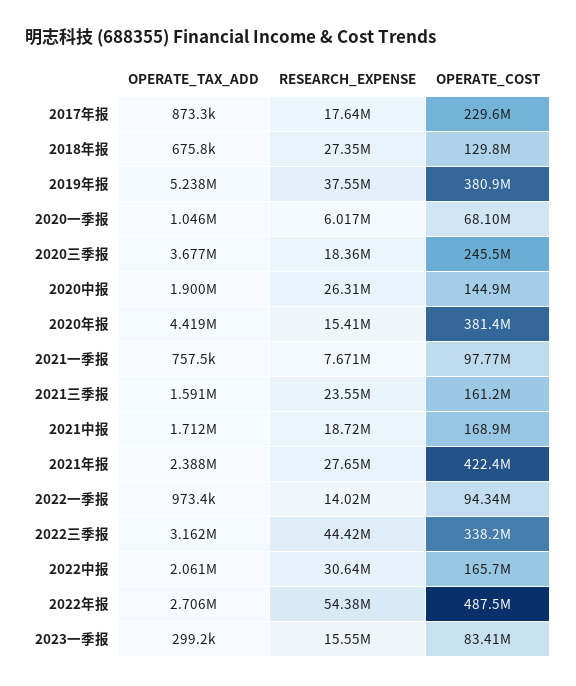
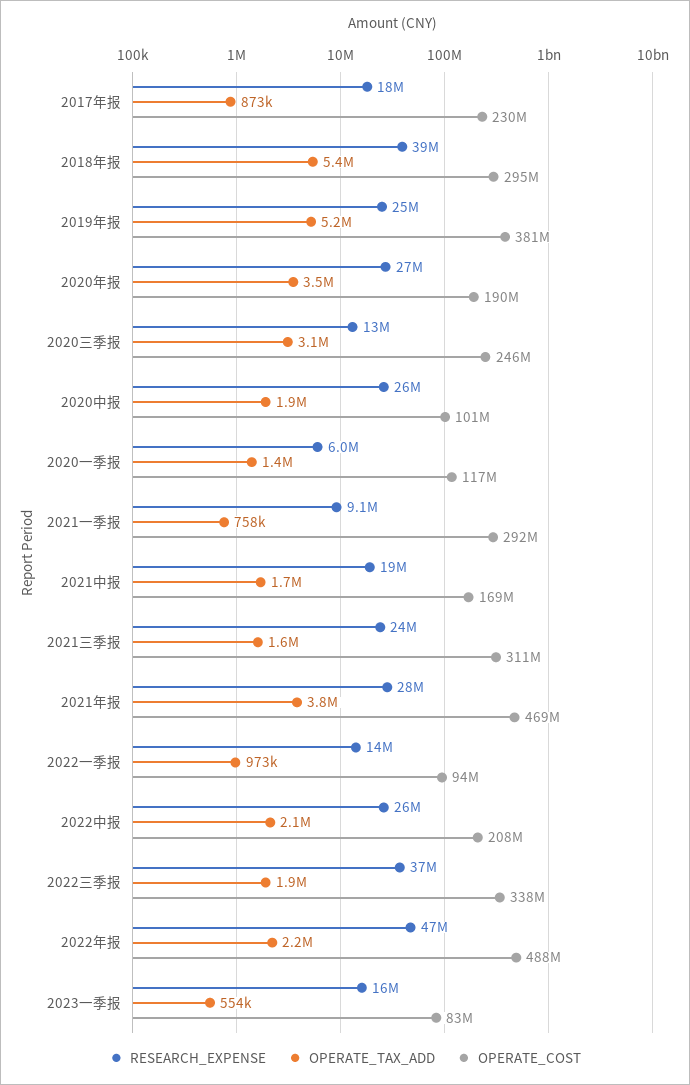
  {
    "OPERATE_TAX_ADD": {
      "2017年报": 873300,
-     "2018年报": 675800,
+     "2018年报": 5400000,
      "2019年报": 5238000,
-     "2020一季报": 1046000,
+     "2020一季报": 1400000,
-     "2020三季报": 3677000,
+     "2020三季报": 3100000,
      "2020中报": 1900000,
-     "2020年报": 4419000,
+     "2020年报": 3500000,
      "2021一季报": 757500,
      "2021三季报": 1591000,
      "2021中报": 1712000,
-     "2021年报": 2388000,
+     "2021年报": 3800000,
      "2022一季报": 973400,
-     "2022三季报": 3162000,
+     "2022三季报": 1900000,
      "2022中报": 2061000,
-     "2022年报": 2706000,
+     "2022年报": 2200000,
-     "2023一季报": 299200
+     "2023一季报": 554000
    },
    "RESEARCH_EXPENSE": {
      "2017年报": 17640000,
-     "2018年报": 27350000,
+     "2018年报": 39000000,
-     "2019年报": 37550000,
+     "2019年报": 25000000,
      "2020一季报": 6017000,
-     "2020三季报": 18360000,
+     "2020三季报": 13000000,
      "2020中报": 26310000,
-     "2020年报": 15410000,
+     "2020年报": 27000000,
-     "2021一季报": 7671000,
+     "2021一季报": 9100000,
      "2021三季报": 23550000,
      "2021中报": 18720000,
      "2021年报": 27650000,
      "2022一季报": 14020000,
-     "2022三季报": 44420000,
+     "2022三季报": 37000000,
-     "2022中报": 30640000,
+     "2022中报": 26000000,
-     "2022年报": 54380000,
+     "2022年报": 47000000,
      "2023一季报": 15550000
    },
    "OPERATE_COST": {
      "2017年报": 229600000,
-     "2018年报": 129800000,
+     "2018年报": 295000000,
      "2019年报": 380900000,
-     "2020一季报": 68100000,
+     "2020一季报": 117000000,
      "2020三季报": 245500000,
-     "2020中报": 144900000,
+     "2020中报": 101000000,
-     "2020年报": 381400000,
+     "2020年报": 190000000,
-     "2021一季报": 97770000,
+     "2021一季报": 292000000,
-     "2021三季报": 161200000,
+     "2021三季报": 311000000,
      "2021中报": 168900000,
-     "2021年报": 422400000,
+     "2021年报": 469000000,
      "2022一季报": 94340000,
      "2022三季报": 338200000,
-     "2022中报": 165700000,
+     "2022中报": 208000000,
      "2022年报": 487500000,
      "2023一季报": 83410000
    }
  }

